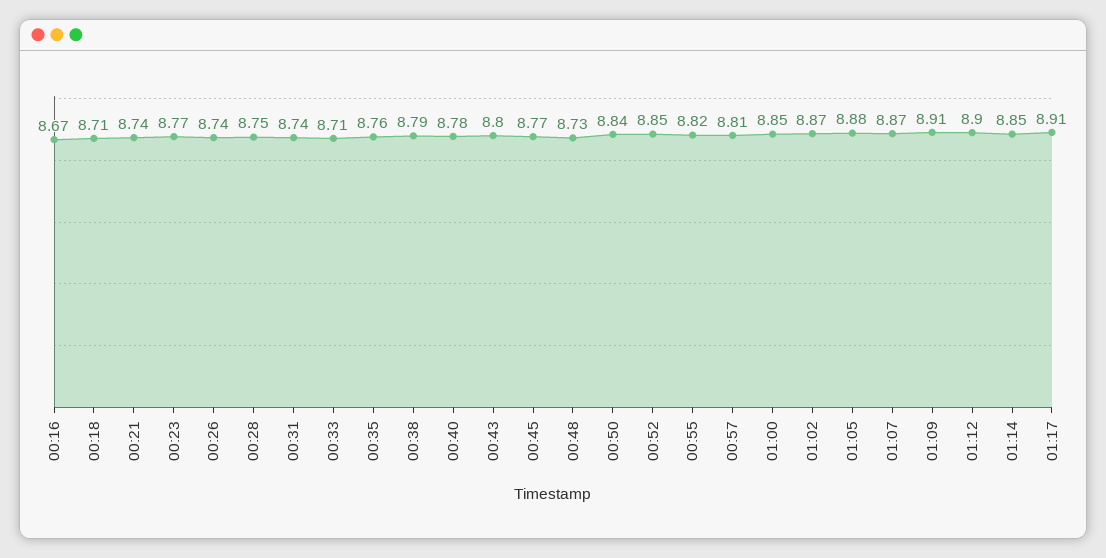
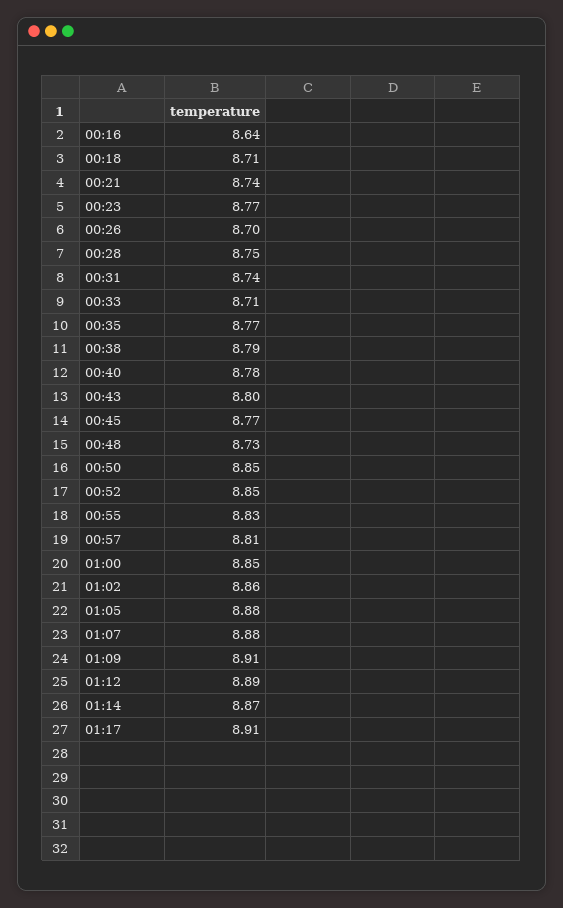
  {
-   "00:16": 8.67,
+   "00:16": 8.64,
    "00:18": 8.71,
    "00:21": 8.74,
    "00:23": 8.77,
-   "00:26": 8.74,
+   "00:26": 8.7,
    "00:28": 8.75,
    "00:31": 8.74,
    "00:33": 8.71,
-   "00:35": 8.76,
+   "00:35": 8.77,
    "00:38": 8.79,
    "00:40": 8.78,
    "00:43": 8.8,
    "00:45": 8.77,
    "00:48": 8.73,
-   "00:50": 8.84,
+   "00:50": 8.85,
    "00:52": 8.85,
-   "00:55": 8.82,
+   "00:55": 8.83,
    "00:57": 8.81,
    "01:00": 8.85,
-   "01:02": 8.87,
+   "01:02": 8.86,
    "01:05": 8.88,
-   "01:07": 8.87,
+   "01:07": 8.88,
    "01:09": 8.91,
-   "01:12": 8.9,
+   "01:12": 8.89,
-   "01:14": 8.85,
+   "01:14": 8.87,
    "01:17": 8.91
  }

